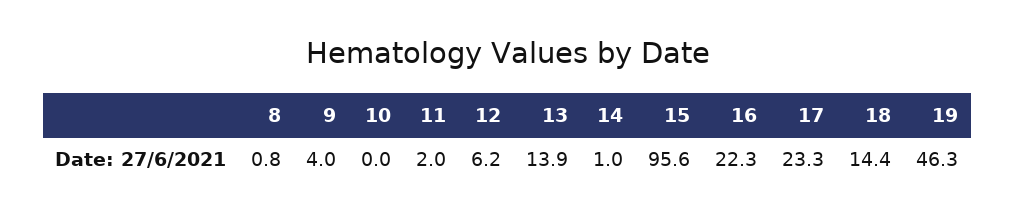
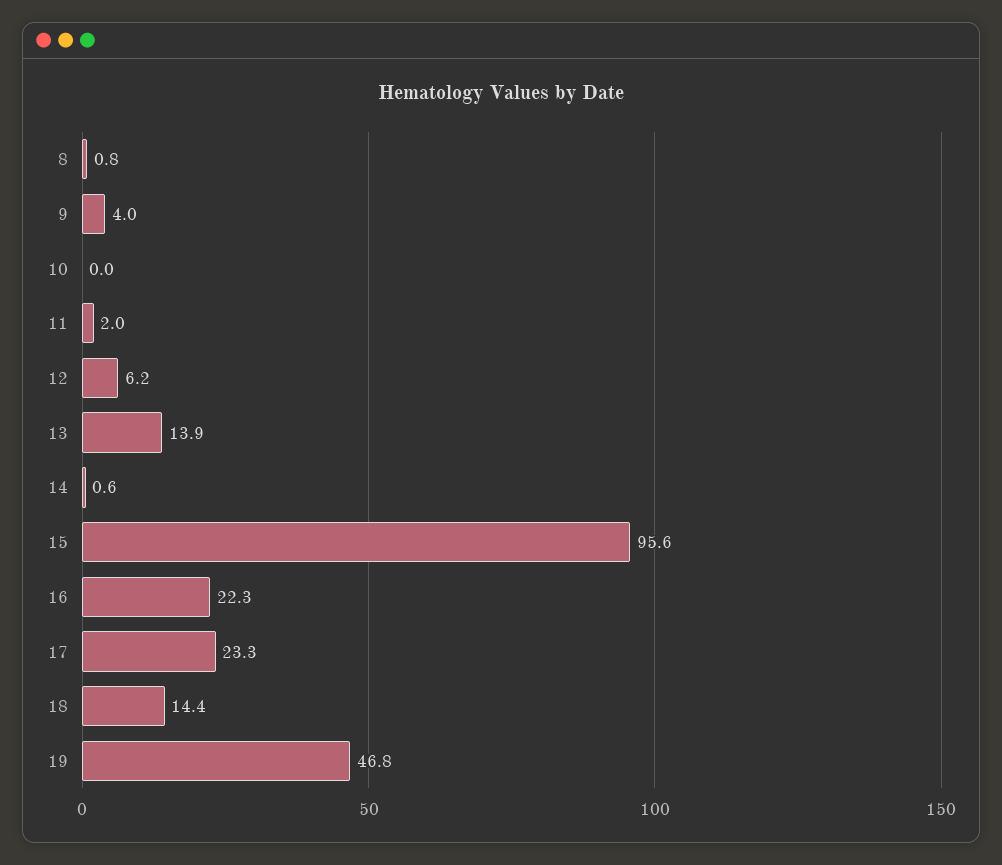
  {
    "8": 0.8,
    "9": 4,
    "10": 0,
    "11": 2,
    "12": 6.2,
    "13": 13.9,
-   "14": 1,
+   "14": 0.6,
    "15": 95.6,
    "16": 22.3,
    "17": 23.3,
    "18": 14.4,
-   "19": 46.3
+   "19": 46.8
  }

